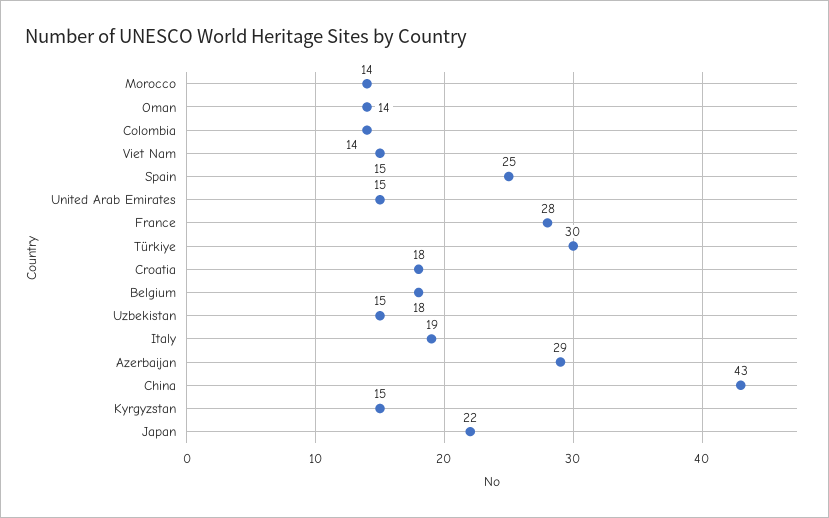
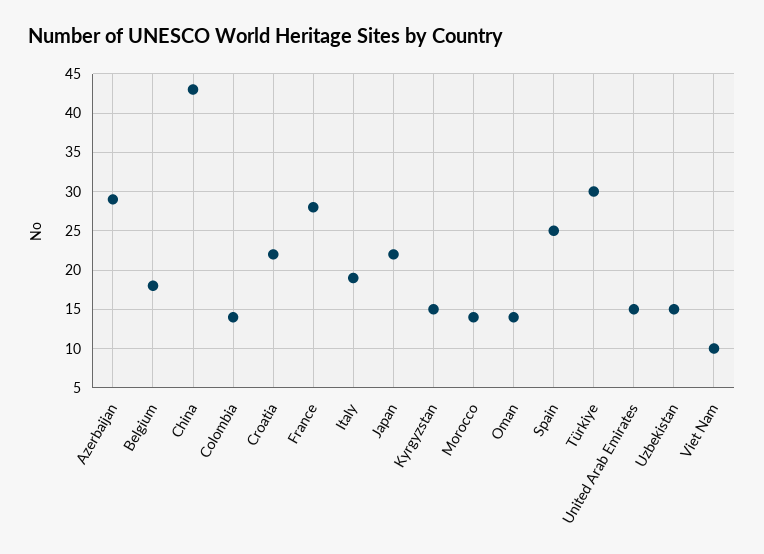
  {
    "Morocco": 14,
    "Oman": 14,
    "Colombia": 14,
-   "Viet Nam": 15,
+   "Viet Nam": 10,
    "Spain": 25,
    "United Arab Emirates": 15,
    "France": 28,
    "Türkiye": 30,
-   "Croatia": 18,
+   "Croatia": 22,
    "Belgium": 18,
    "Uzbekistan": 15,
    "Italy": 19,
    "Azerbaijan": 29,
    "China": 43,
    "Kyrgyzstan": 15,
    "Japan": 22
  }

